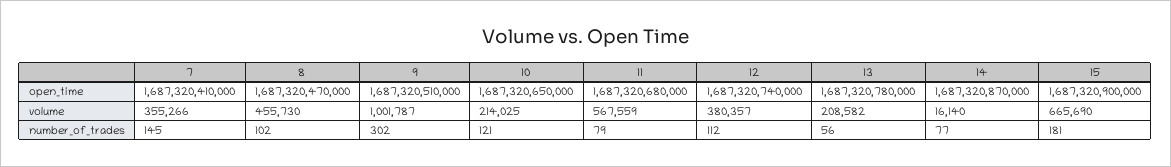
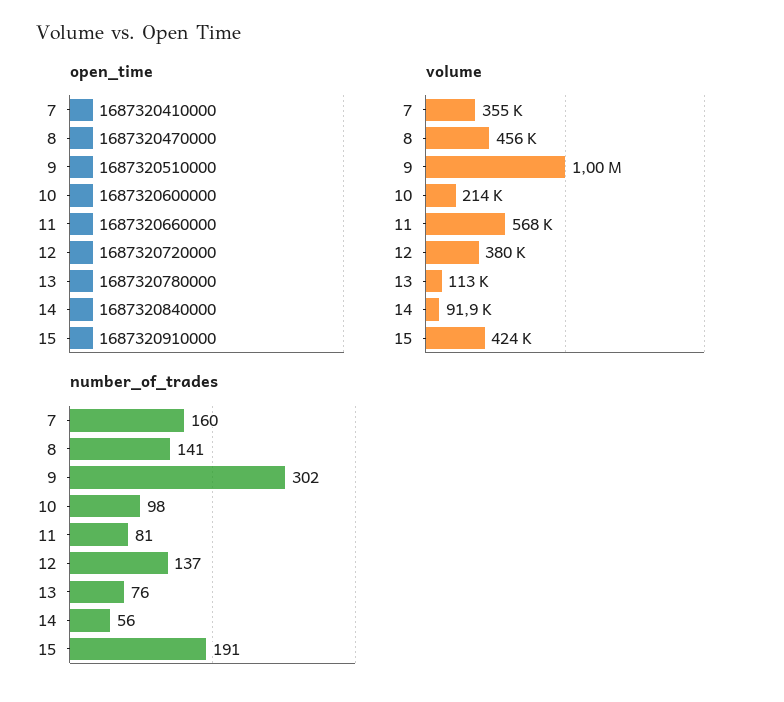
  {
    "open_time": {
      "7": 1687320410000,
      "8": 1687320470000,
      "9": 1687320510000,
-     "10": 1687320650000,
+     "10": 1687320600000,
-     "11": 1687320680000,
+     "11": 1687320660000,
-     "12": 1687320740000,
+     "12": 1687320720000,
      "13": 1687320780000,
-     "14": 1687320870000,
+     "14": 1687320840000,
-     "15": 1687320900000
+     "15": 1687320910000
    },
    "volume": {
      "7": 355266,
      "8": 455730,
      "9": 1001787,
      "10": 214025,
      "11": 567559,
      "12": 380357,
-     "13": 208582,
+     "13": 113000,
-     "14": 16140,
+     "14": 91900,
-     "15": 665690
+     "15": 424000
    },
    "number_of_trades": {
-     "7": 145,
+     "7": 160,
-     "8": 102,
+     "8": 141,
      "9": 302,
-     "10": 121,
+     "10": 98,
-     "11": 79,
+     "11": 81,
-     "12": 112,
+     "12": 137,
-     "13": 56,
+     "13": 76,
-     "14": 77,
+     "14": 56,
-     "15": 181
+     "15": 191
    }
  }

